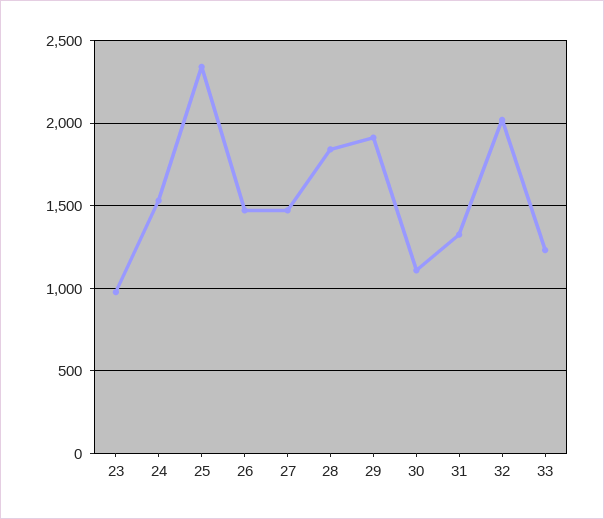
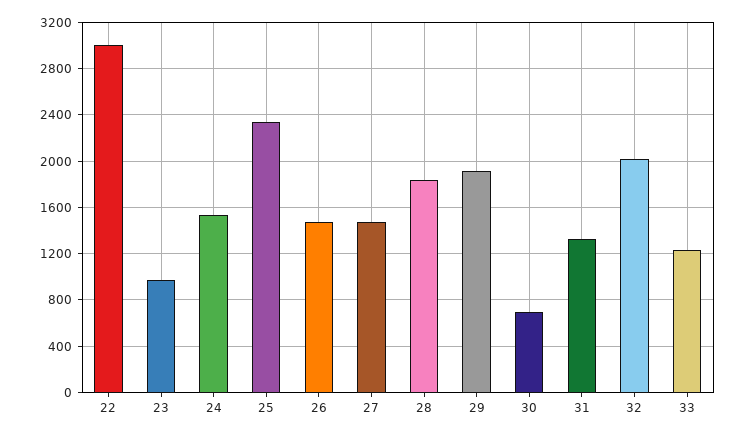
  {
    "23": 1000,
    "24": 1550,
    "25": 2350,
    "26": 1450,
    "27": 1450,
    "28": 1850,
    "29": 1900,
-   "30": 1100,
+   "30": 700,
    "31": 1300,
    "32": 2000,
-   "33": 1250
+   "33": 1250,
+   "22": 3000
  }

